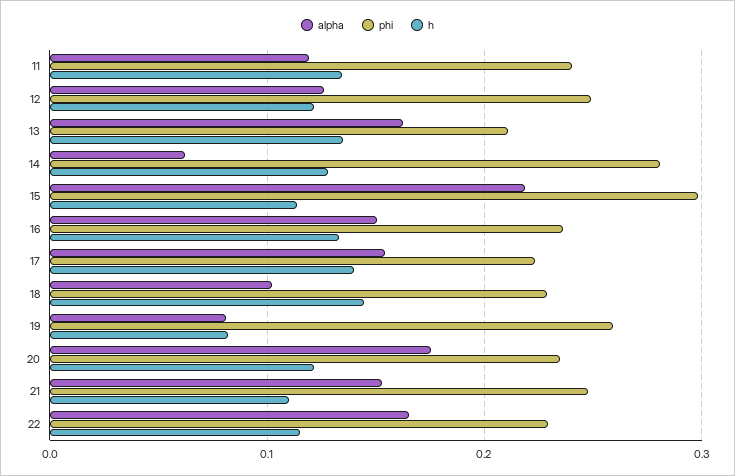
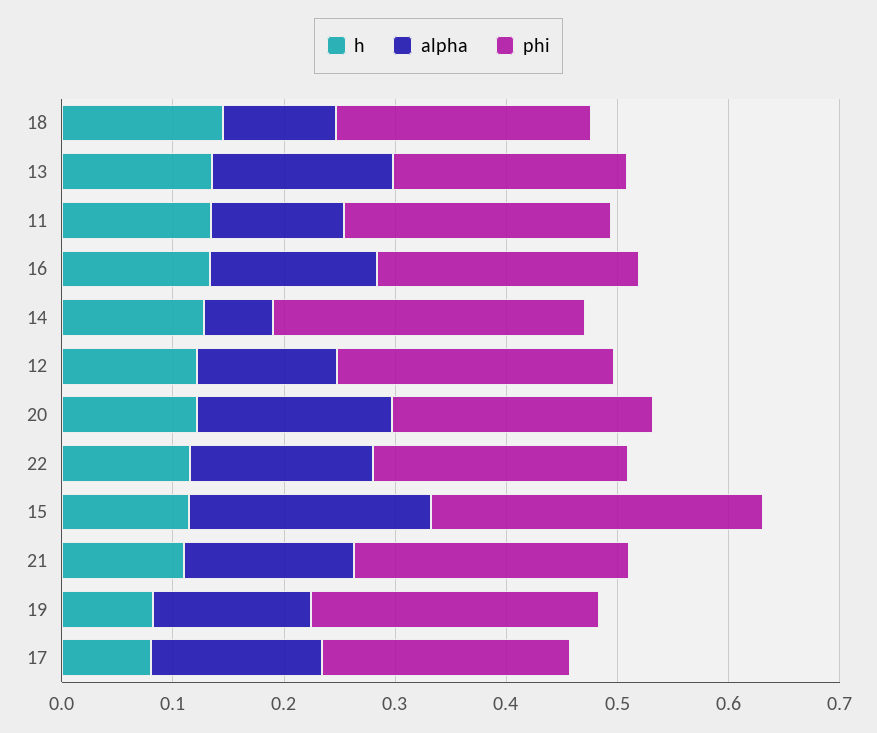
  {
    "alpha": {
      "11": 0.12,
      "12": 0.13,
      "13": 0.16,
      "14": 0.06,
      "15": 0.22,
      "16": 0.15,
      "17": 0.15,
      "18": 0.1,
-     "19": 0.08,
+     "19": 0.14,
      "20": 0.18,
      "21": 0.15,
      "22": 0.17
    },
    "phi": {
      "11": 0.24,
      "12": 0.25,
      "13": 0.21,
      "14": 0.28,
      "15": 0.3,
      "16": 0.24,
      "17": 0.22,
      "18": 0.23,
      "19": 0.26,
      "20": 0.23,
      "21": 0.25,
      "22": 0.23
    },
    "h": {
      "11": 0.13,
      "12": 0.12,
      "13": 0.14,
      "14": 0.13,
      "15": 0.11,
      "16": 0.13,
-     "17": 0.14,
+     "17": 0.08,
      "18": 0.14,
      "19": 0.08,
      "20": 0.12,
      "21": 0.11,
      "22": 0.12
    }
  }

